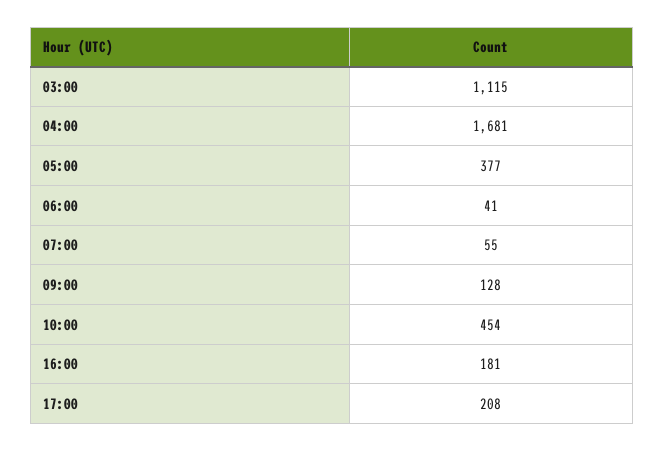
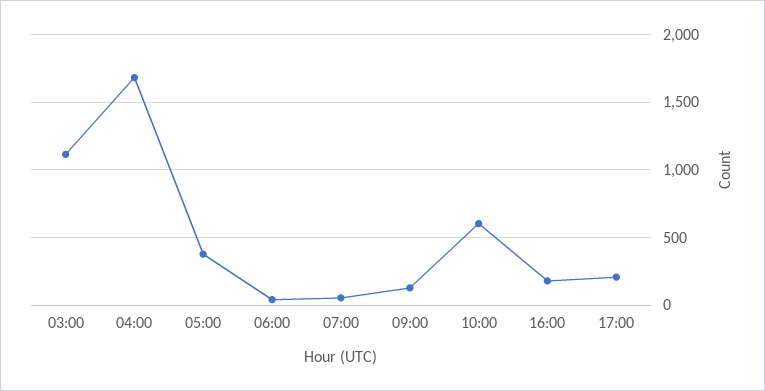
  {
    "03:00": 1115,
    "04:00": 1681,
    "05:00": 377,
    "06:00": 41,
    "07:00": 55,
    "09:00": 128,
-   "10:00": 454,
+   "10:00": 600,
    "16:00": 181,
    "17:00": 208
  }

